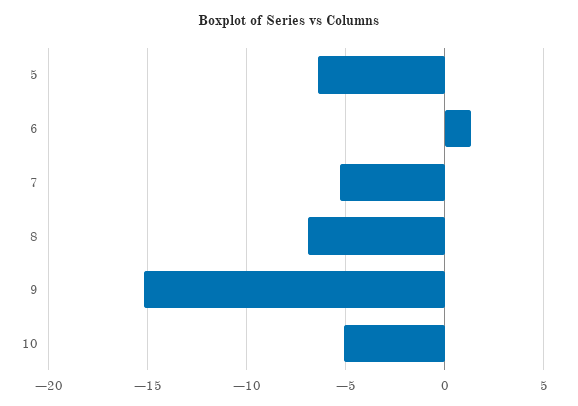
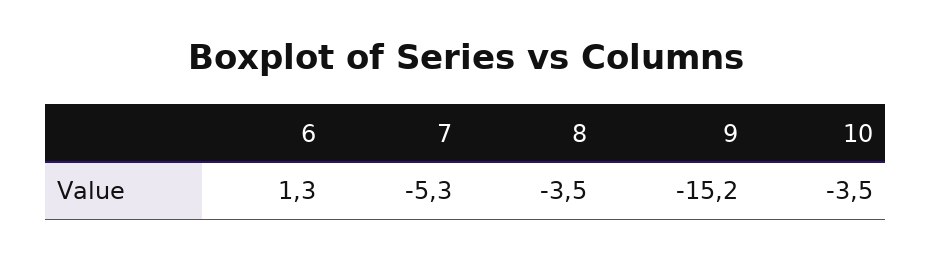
  {
-   "5": -6.5,
    "6": 1.3,
    "7": -5.3,
-   "8": -7,
+   "8": -3.5,
    "9": -15.2,
-   "10": -5
+   "10": -3.5
  }

